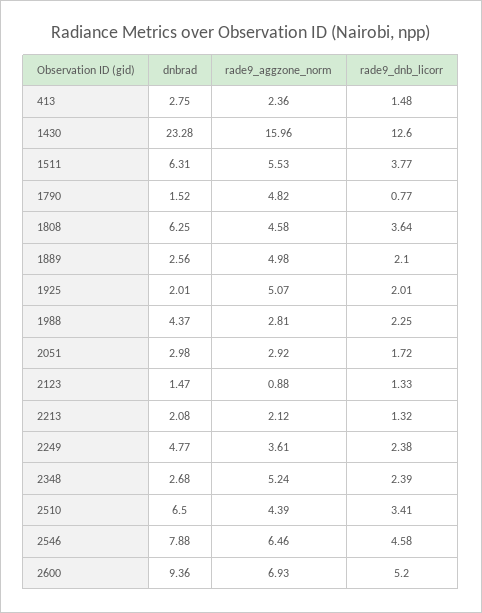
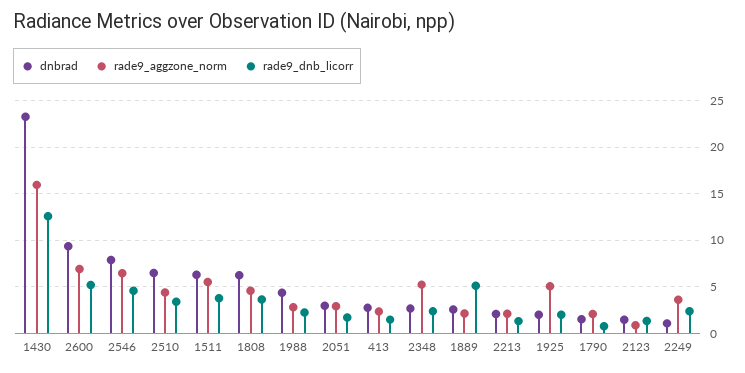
  {
    "dnbrad": {
      "413": 2.75,
      "1430": 23.28,
      "1511": 6.31,
      "1790": 1.52,
      "1808": 6.25,
      "1889": 2.56,
      "1925": 2.01,
      "1988": 4.37,
      "2051": 2.98,
      "2123": 1.47,
      "2213": 2.08,
-     "2249": 4.77,
+     "2249": 1,
      "2348": 2.68,
      "2510": 6.5,
      "2546": 7.88,
      "2600": 9.36
    },
    "rade9_aggzone_norm": {
      "413": 2.36,
      "1430": 15.96,
      "1511": 5.53,
-     "1790": 4.82,
+     "1790": 2,
      "1808": 4.58,
-     "1889": 4.98,
+     "1889": 2,
      "1925": 5.07,
      "1988": 2.81,
      "2051": 2.92,
      "2123": 0.88,
      "2213": 2.12,
      "2249": 3.61,
      "2348": 5.24,
      "2510": 4.39,
      "2546": 6.46,
      "2600": 6.93
    },
    "rade9_dnb_licorr": {
      "413": 1.48,
      "1430": 12.6,
      "1511": 3.77,
      "1790": 0.77,
      "1808": 3.64,
-     "1889": 2.1,
+     "1889": 5,
      "1925": 2.01,
      "1988": 2.25,
      "2051": 1.72,
      "2123": 1.33,
      "2213": 1.32,
      "2249": 2.38,
      "2348": 2.39,
      "2510": 3.41,
      "2546": 4.58,
      "2600": 5.2
    }
  }

